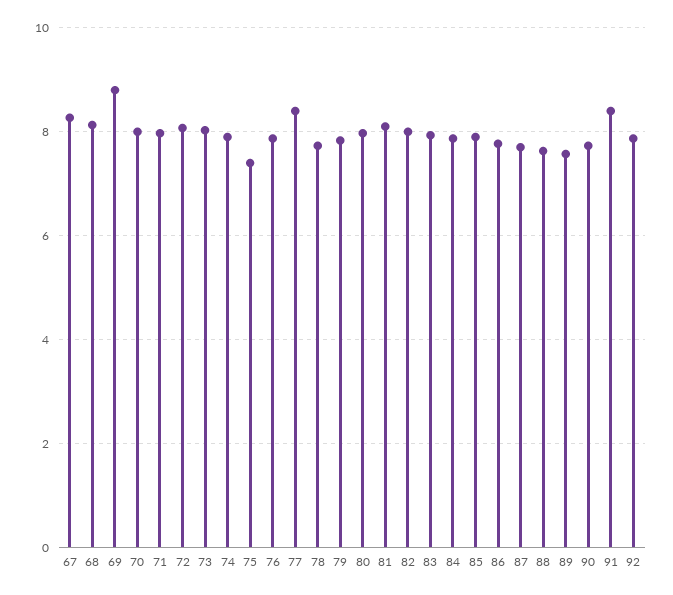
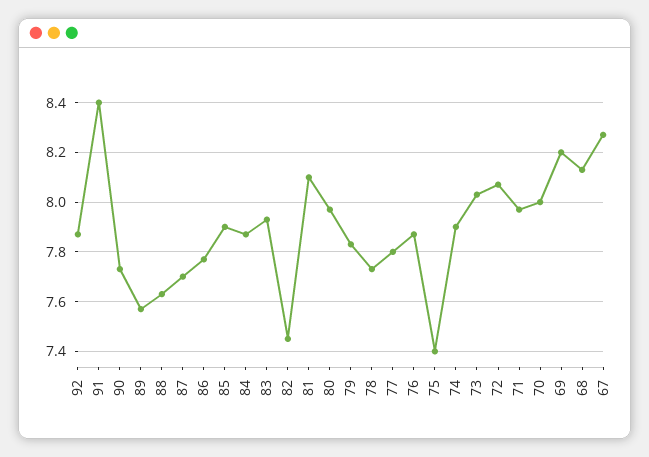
  {
    "67": 8.25,
    "68": 8.15,
-   "69": 8.8,
+   "69": 8.2,
    "70": 8,
    "71": 7.95,
    "72": 8.05,
    "73": 8.05,
    "74": 7.9,
    "75": 7.4,
    "76": 7.85,
-   "77": 8.4,
+   "77": 7.8,
    "78": 7.75,
    "79": 7.85,
    "80": 7.95,
    "81": 8.1,
-   "82": 8,
+   "82": 7.45,
    "83": 7.95,
    "84": 7.85,
    "85": 7.9,
    "86": 7.75,
    "87": 7.7,
    "88": 7.65,
    "89": 7.55,
    "90": 7.75,
    "91": 8.4,
    "92": 7.85
  }

